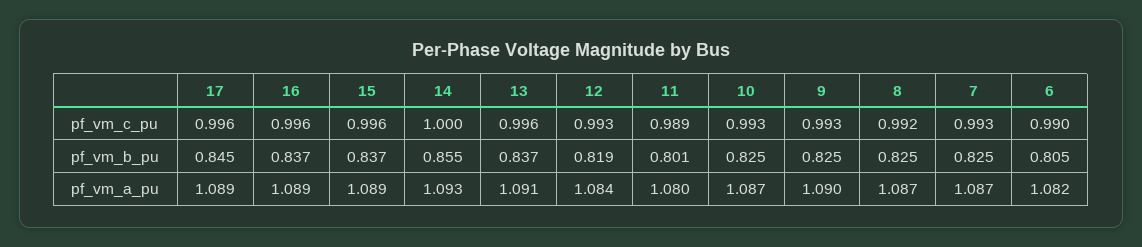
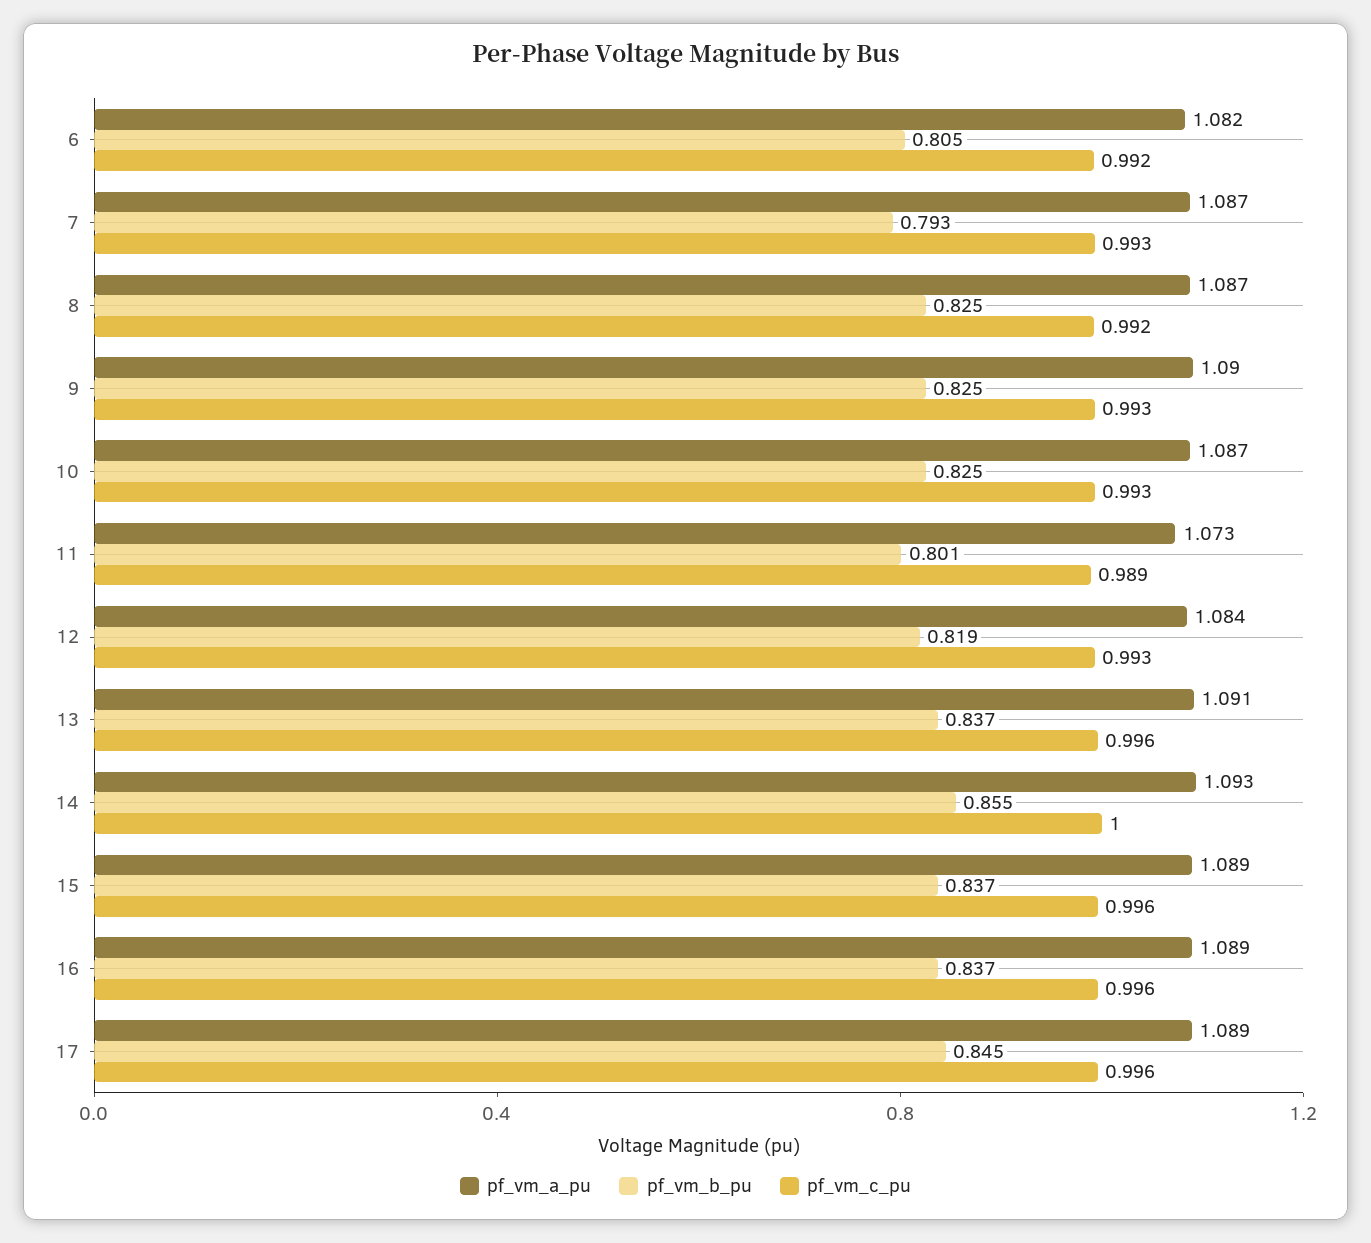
  {
    "pf_vm_c_pu": {
      "17": 0.996,
      "16": 0.996,
      "15": 0.996,
      "14": 1,
      "13": 0.996,
      "12": 0.993,
      "11": 0.989,
      "10": 0.993,
      "9": 0.993,
      "8": 0.992,
      "7": 0.993,
-     "6": 0.99
+     "6": 0.992
    },
    "pf_vm_b_pu": {
      "17": 0.845,
      "16": 0.837,
      "15": 0.837,
      "14": 0.855,
      "13": 0.837,
      "12": 0.819,
      "11": 0.801,
      "10": 0.825,
      "9": 0.825,
      "8": 0.825,
-     "7": 0.825,
+     "7": 0.793,
      "6": 0.805
    },
    "pf_vm_a_pu": {
      "17": 1.089,
      "16": 1.089,
      "15": 1.089,
      "14": 1.093,
      "13": 1.091,
      "12": 1.084,
-     "11": 1.08,
+     "11": 1.073,
      "10": 1.087,
      "9": 1.09,
      "8": 1.087,
      "7": 1.087,
      "6": 1.082
    }
  }

